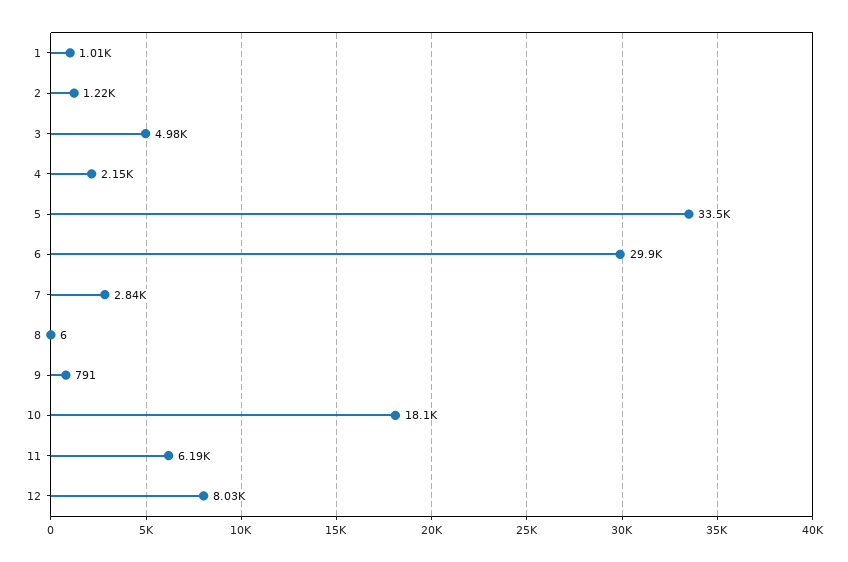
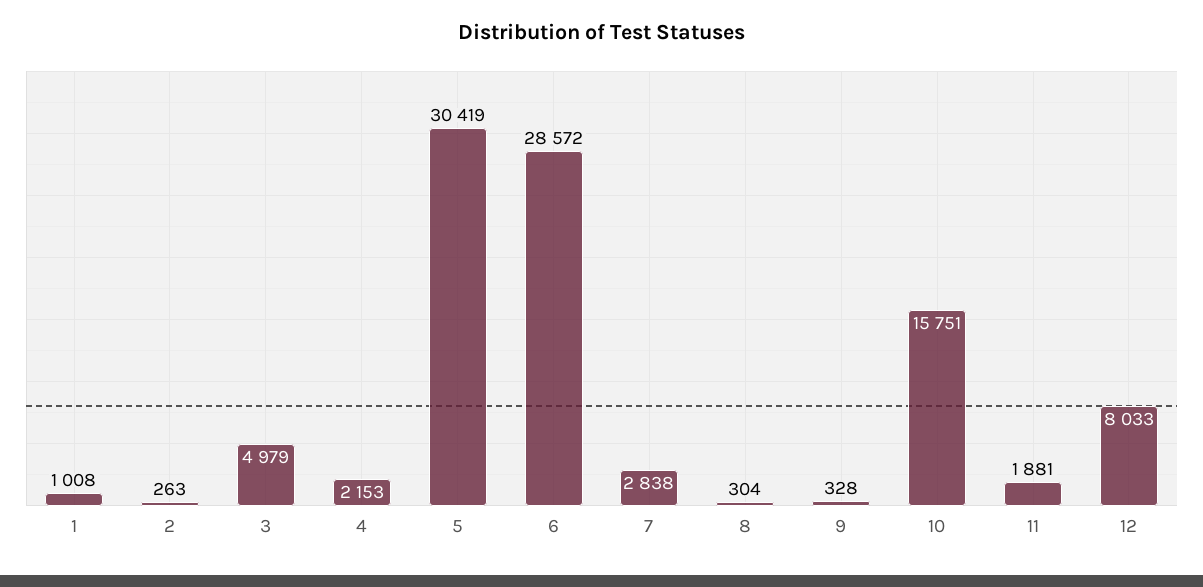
  {
    "1": 1008,
-   "2": 1220,
+   "2": 263,
    "3": 4979,
    "4": 2153,
-   "5": 33500,
+   "5": 30419,
-   "6": 29900,
+   "6": 28572,
    "7": 2838,
-   "8": 6,
+   "8": 304,
-   "9": 791,
+   "9": 328,
-   "10": 18100,
+   "10": 15751,
-   "11": 6190,
+   "11": 1881,
    "12": 8033
  }

